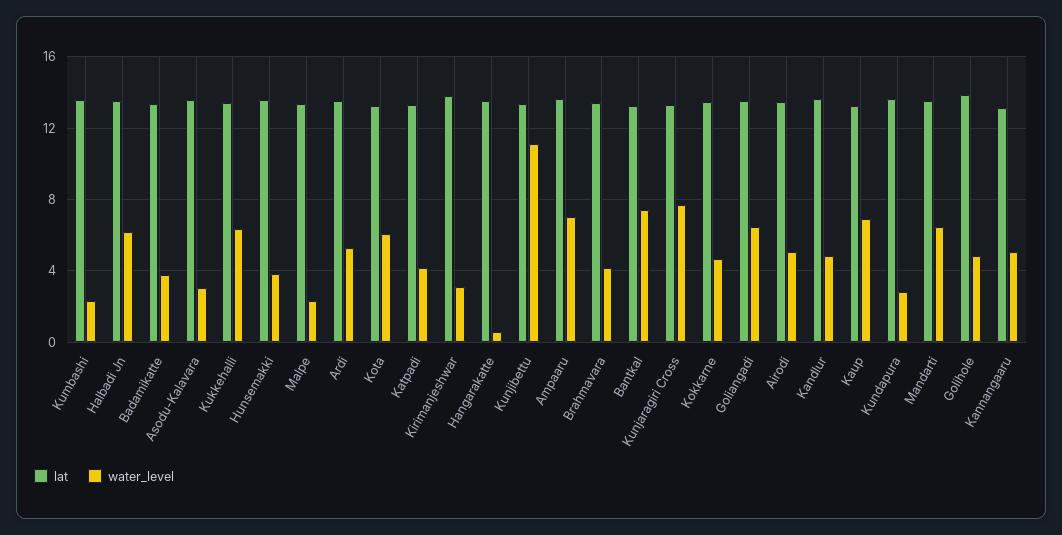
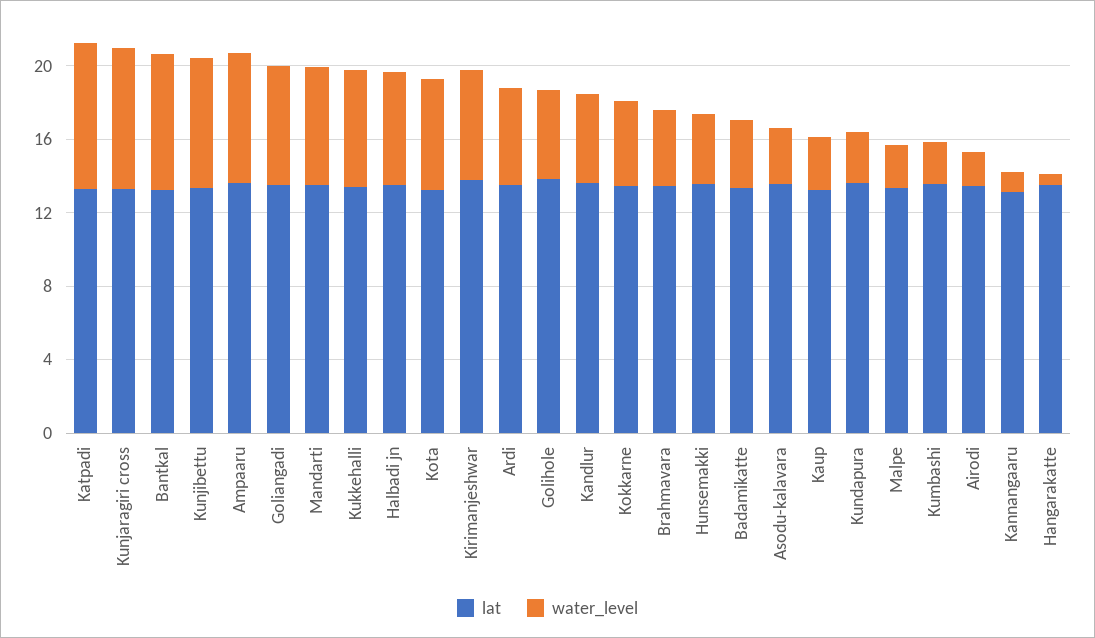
  {
    "lat": {
      "Kumbashi": 13.5,
      "Halbadi Jn": 13.5,
      "Badamikatte": 13.5,
      "Asodu-Kalavara": 13.5,
      "Kukkehalli": 13.5,
      "Hunsemakki": 13.5,
      "Malpe": 13.5,
      "Ardi": 13.5,
      "Kota": 13,
      "Katpadi": 13.5,
      "Kirimanjeshwar": 14,
      "Hangarakatte": 13.5,
      "Kunjibettu": 13.5,
      "Ampaaru": 13.5,
      "Brahmavara": 13.5,
      "Bantkal": 13.5,
      "Kunjaragiri Cross": 13.5,
      "Kokkarne": 13.5,
      "Goliangadi": 13.5,
      "Airodi": 13.5,
      "Kandlur": 13.5,
      "Kaup": 13,
      "Kundapura": 13.5,
      "Mandarti": 13.5,
      "Golihole": 14,
      "Kannangaaru": 13
    },
    "water_level": {
      "Kumbashi": 2.5,
      "Halbadi Jn": 6,
      "Badamikatte": 4,
      "Asodu-Kalavara": 3,
      "Kukkehalli": 6.5,
      "Hunsemakki": 4,
      "Malpe": 2.5,
      "Ardi": 5.5,
      "Kota": 6,
-     "Katpadi": 4,
+     "Katpadi": 8,
-     "Kirimanjeshwar": 3,
+     "Kirimanjeshwar": 6,
      "Hangarakatte": 0.5,
-     "Kunjibettu": 11,
+     "Kunjibettu": 7,
      "Ampaaru": 7,
      "Brahmavara": 4,
      "Bantkal": 7.5,
      "Kunjaragiri Cross": 7.5,
      "Kokkarne": 4.5,
      "Goliangadi": 6.5,
-     "Airodi": 5,
+     "Airodi": 2,
      "Kandlur": 5,
-     "Kaup": 7,
+     "Kaup": 3,
      "Kundapura": 3,
      "Mandarti": 6.5,
      "Golihole": 5,
-     "Kannangaaru": 5
+     "Kannangaaru": 1
    }
  }

